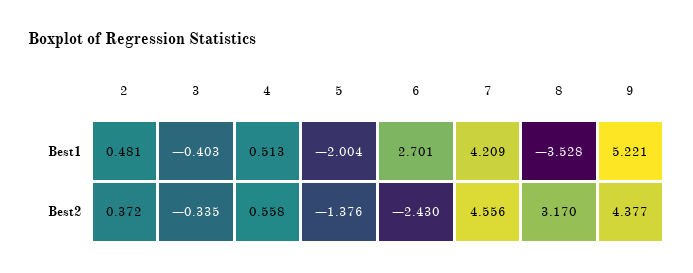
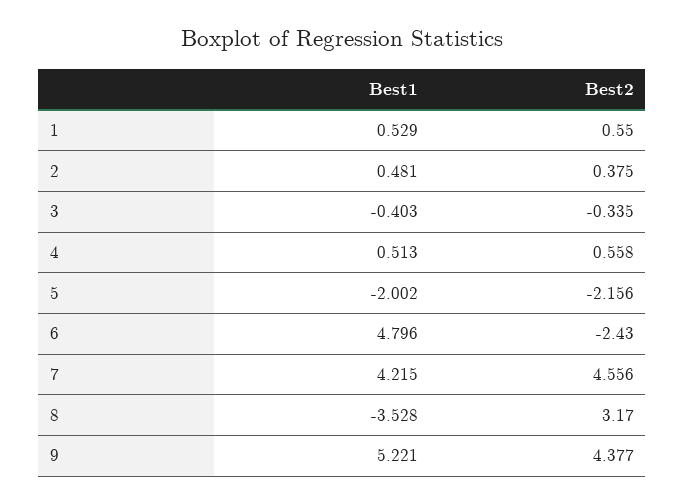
  {
    "2": {
      "Best1": 0.481,
-     "Best2": 0.372
+     "Best2": 0.375
    },
    "3": {
      "Best1": -0.403,
      "Best2": -0.335
    },
    "4": {
      "Best1": 0.513,
      "Best2": 0.558
    },
    "5": {
-     "Best1": -2.004,
+     "Best1": -2.002,
-     "Best2": -1.376
+     "Best2": -2.156
    },
    "6": {
-     "Best1": 2.701,
+     "Best1": 4.796,
      "Best2": -2.43
    },
    "7": {
-     "Best1": 4.209,
+     "Best1": 4.215,
      "Best2": 4.556
    },
    "8": {
      "Best1": -3.528,
      "Best2": 3.17
    },
    "9": {
      "Best1": 5.221,
      "Best2": 4.377
-   }
+   },
+   "1": {
+     "Best1": 0.529,
+     "Best2": 0.55
+   }
  }

